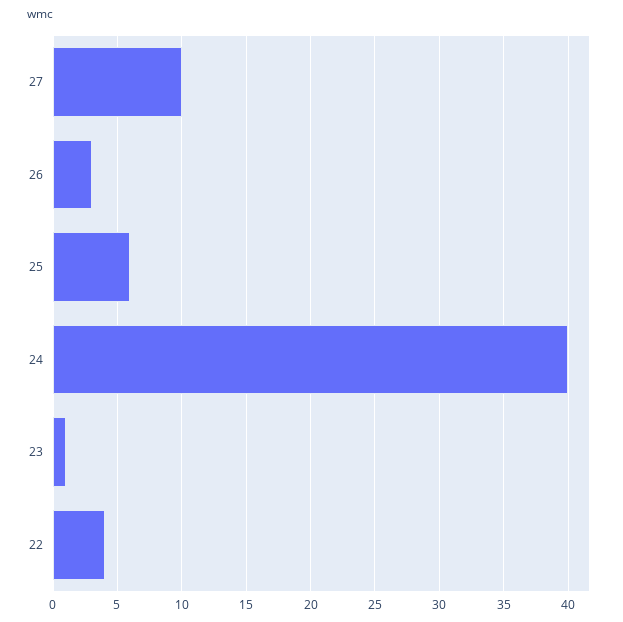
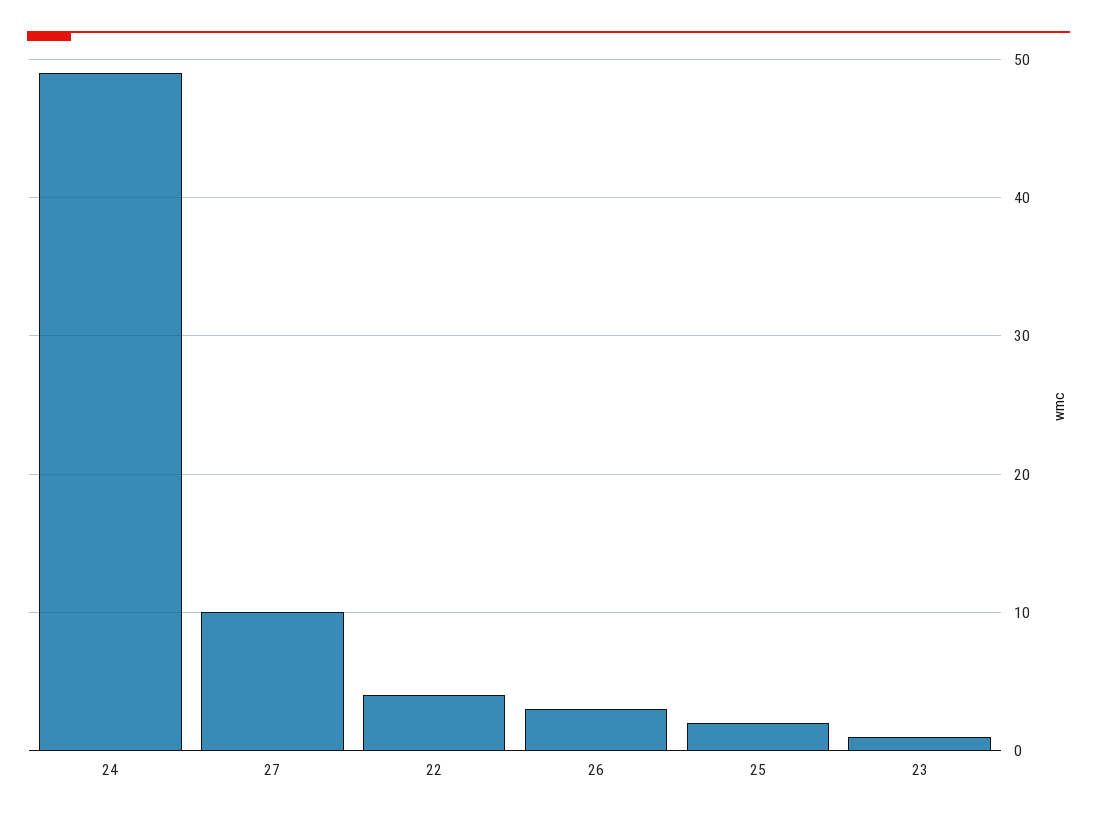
  {
    "27": 10,
    "26": 3,
-   "25": 6,
+   "25": 2,
-   "24": 40,
+   "24": 49,
    "23": 1,
    "22": 4
  }

